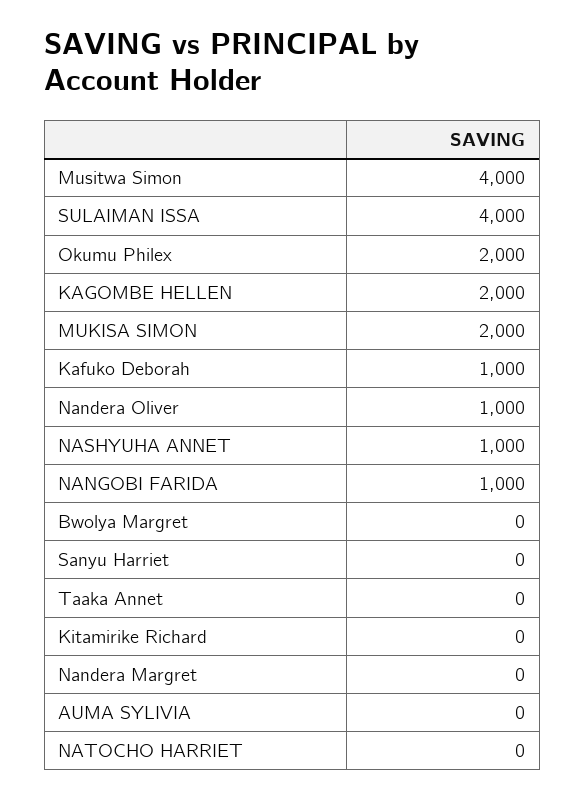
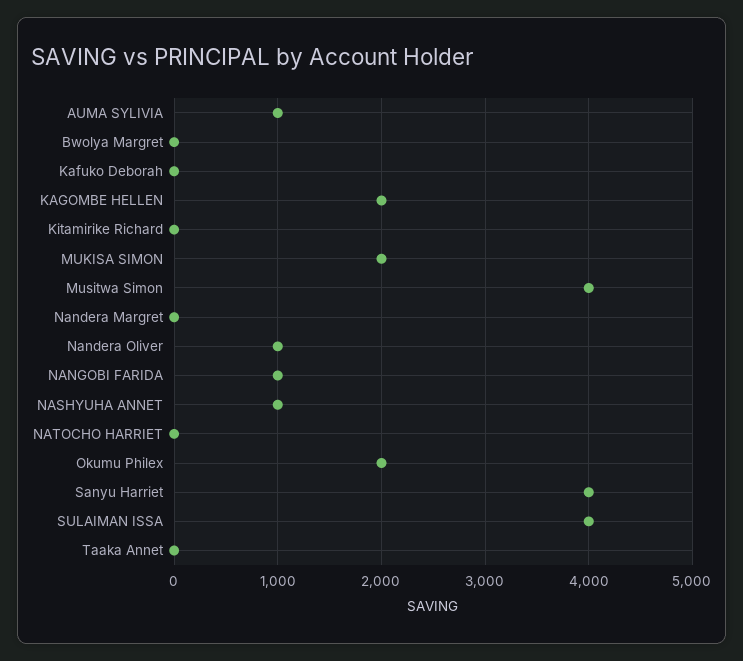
  {
    "Musitwa Simon": 4000,
    "SULAIMAN ISSA": 4000,
    "Okumu Philex": 2000,
    "KAGOMBE HELLEN": 2000,
    "MUKISA SIMON": 2000,
-   "Kafuko Deborah": 1000,
+   "Kafuko Deborah": 0,
    "Nandera Oliver": 1000,
    "NASHYUHA ANNET": 1000,
    "NANGOBI FARIDA": 1000,
    "Bwolya Margret": 0,
-   "Sanyu Harriet": 0,
+   "Sanyu Harriet": 4000,
    "Taaka Annet": 0,
    "Kitamirike Richard": 0,
    "Nandera Margret": 0,
-   "AUMA SYLIVIA": 0,
+   "AUMA SYLIVIA": 1000,
    "NATOCHO HARRIET": 0
  }

